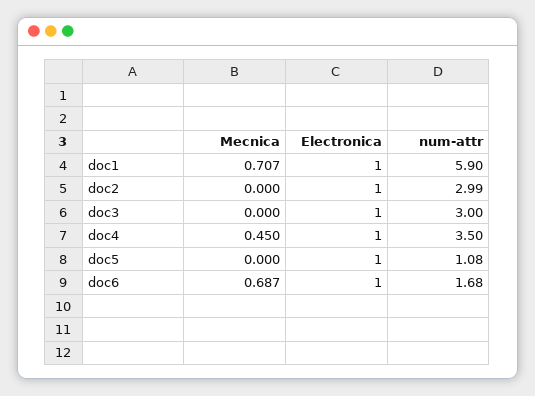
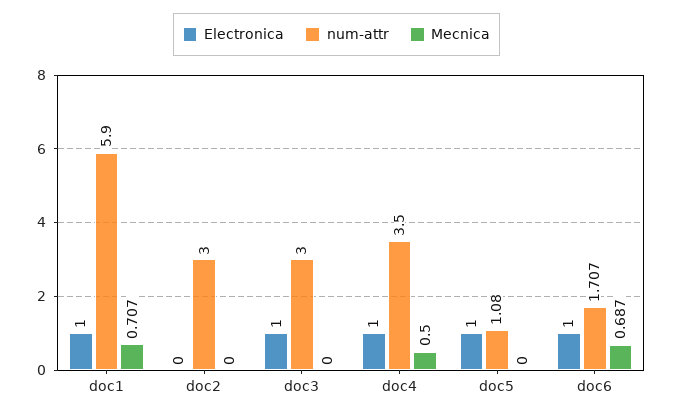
  {
    "Mecnica": {
      "doc1": 0.707,
      "doc2": 0,
      "doc3": 0,
-     "doc4": 0.45,
+     "doc4": 0.5,
      "doc5": 0,
      "doc6": 0.687
    },
    "Electronica": {
      "doc1": 1,
-     "doc2": 1,
+     "doc2": 0,
      "doc3": 1,
      "doc4": 1,
      "doc5": 1,
      "doc6": 1
    },
    "num-attr": {
      "doc1": 5.9,
-     "doc2": 2.99,
+     "doc2": 3,
      "doc3": 3,
      "doc4": 3.5,
      "doc5": 1.08,
-     "doc6": 1.68
+     "doc6": 1.707
    }
  }

